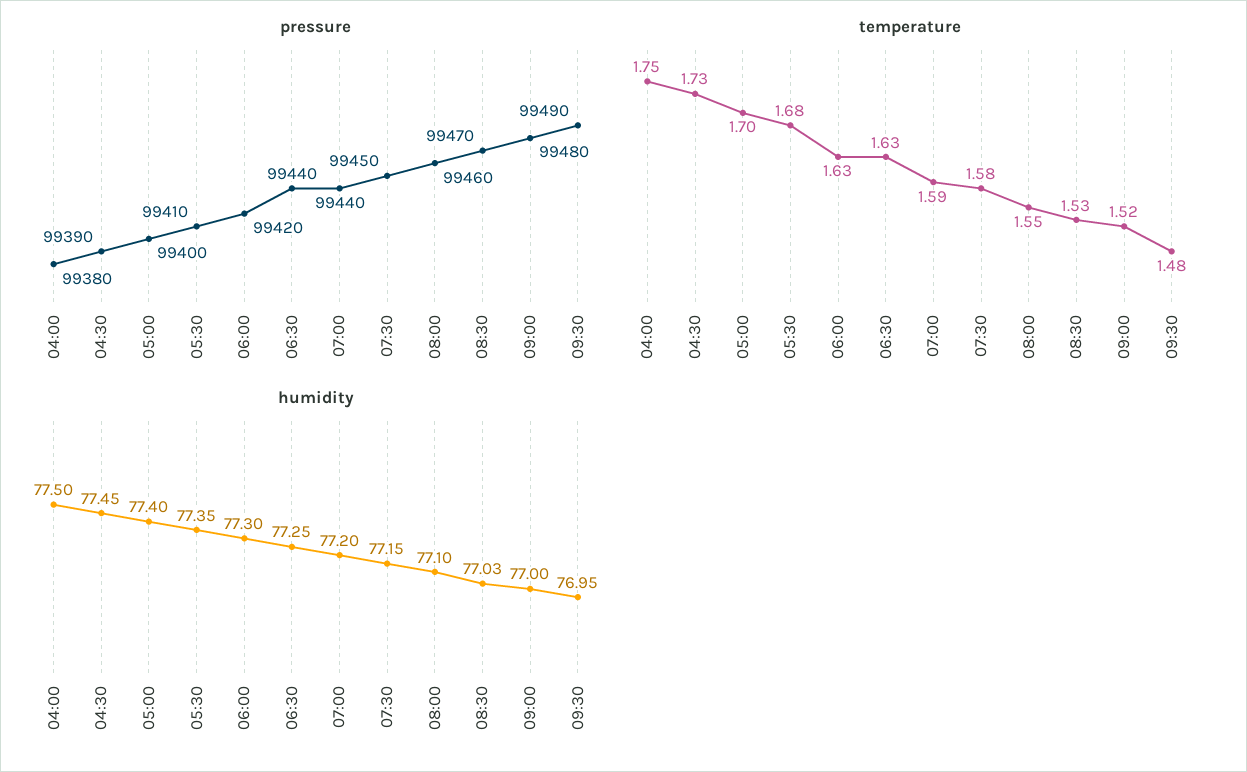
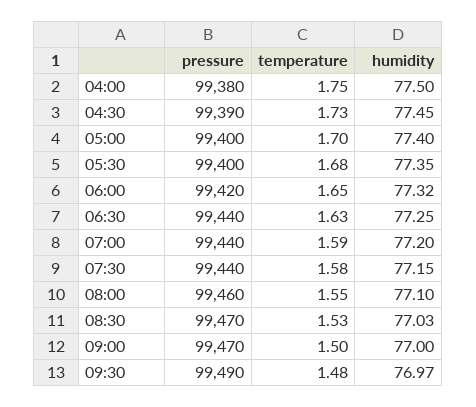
  {
    "pressure": {
      "04:00": 99380,
      "04:30": 99390,
      "05:00": 99400,
-     "05:30": 99410,
+     "05:30": 99400,
      "06:00": 99420,
      "06:30": 99440,
      "07:00": 99440,
-     "07:30": 99450,
+     "07:30": 99440,
      "08:00": 99460,
      "08:30": 99470,
-     "09:00": 99480,
+     "09:00": 99470,
      "09:30": 99490
    },
    "temperature": {
      "04:00": 1.75,
      "04:30": 1.73,
      "05:00": 1.7,
      "05:30": 1.68,
-     "06:00": 1.63,
+     "06:00": 1.65,
      "06:30": 1.63,
      "07:00": 1.59,
      "07:30": 1.58,
      "08:00": 1.55,
      "08:30": 1.53,
-     "09:00": 1.52,
+     "09:00": 1.5,
      "09:30": 1.48
    },
    "humidity": {
      "04:00": 77.5,
      "04:30": 77.45,
      "05:00": 77.4,
      "05:30": 77.35,
-     "06:00": 77.3,
+     "06:00": 77.32,
      "06:30": 77.25,
      "07:00": 77.2,
      "07:30": 77.15,
      "08:00": 77.1,
      "08:30": 77.03,
      "09:00": 77,
-     "09:30": 76.95
+     "09:30": 76.97
    }
  }

